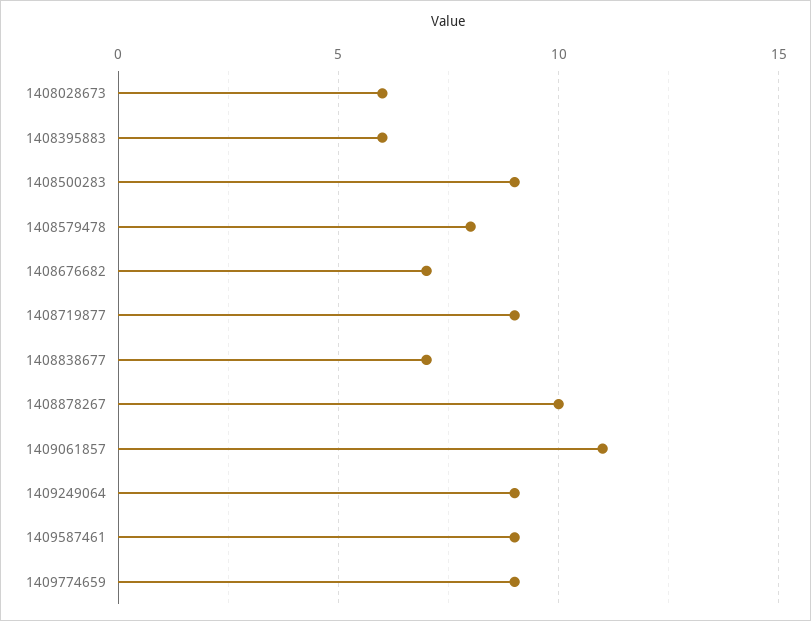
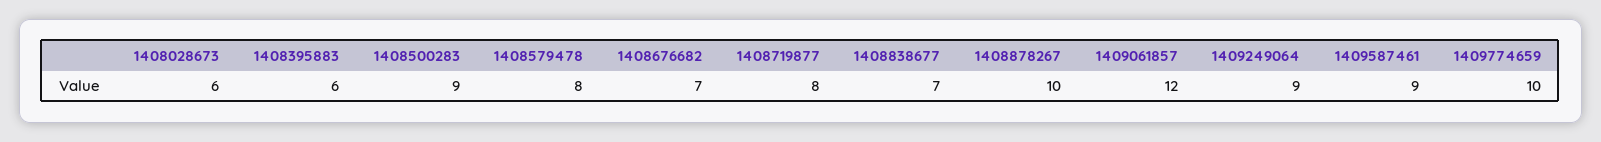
  {
    "1408028673": 6,
    "1408395883": 6,
    "1408500283": 9,
    "1408579478": 8,
    "1408676682": 7,
-   "1408719877": 9,
+   "1408719877": 8,
    "1408838677": 7,
    "1408878267": 10,
-   "1409061857": 11,
+   "1409061857": 12,
    "1409249064": 9,
    "1409587461": 9,
-   "1409774659": 9
+   "1409774659": 10
  }

